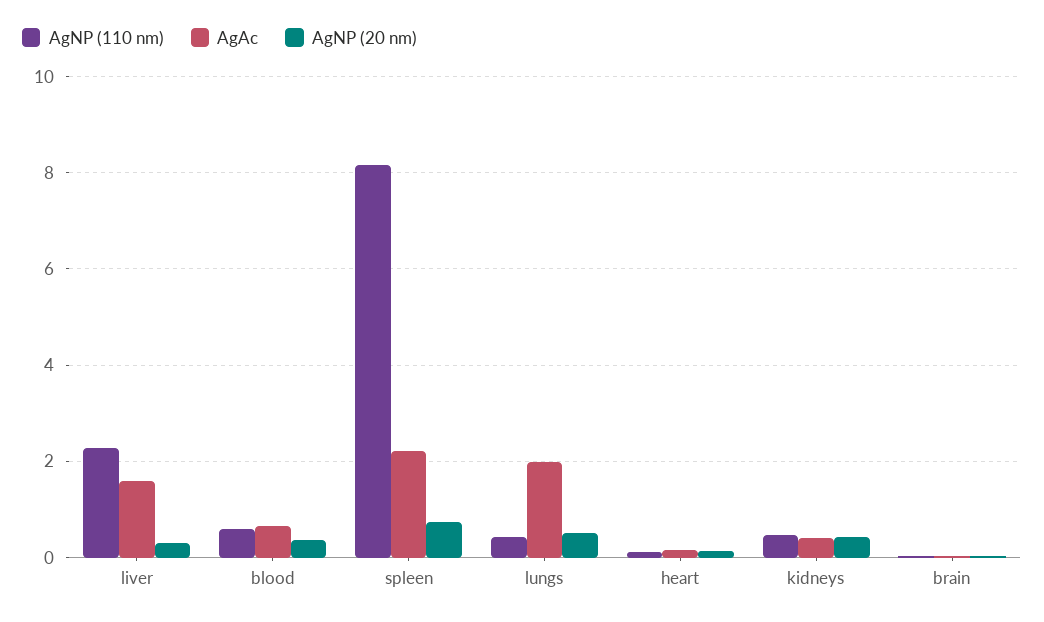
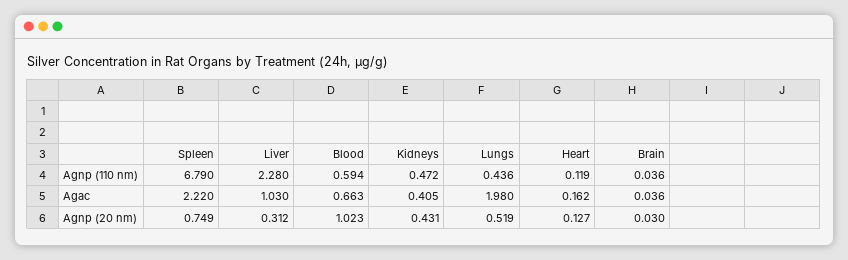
  {
    "AgNP (110 nm)": {
      "liver": 2.28,
      "blood": 0.594,
-     "spleen": 8.2,
+     "spleen": 6.79,
      "lungs": 0.436,
      "heart": 0.119,
      "kidneys": 0.472,
      "brain": 0.036
    },
    "AgAc": {
-     "liver": 1.6,
+     "liver": 1.03,
      "blood": 0.663,
      "spleen": 2.22,
      "lungs": 1.98,
      "heart": 0.162,
      "kidneys": 0.405,
      "brain": 0.036
    },
    "AgNP (20 nm)": {
      "liver": 0.312,
-     "blood": 0.4,
+     "blood": 1.023,
      "spleen": 0.749,
      "lungs": 0.519,
      "heart": 0.127,
      "kidneys": 0.431,
      "brain": 0.03
    }
  }

